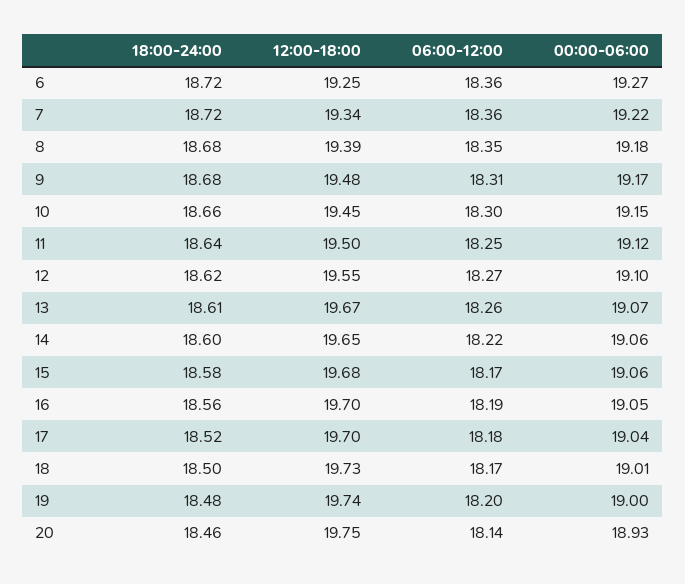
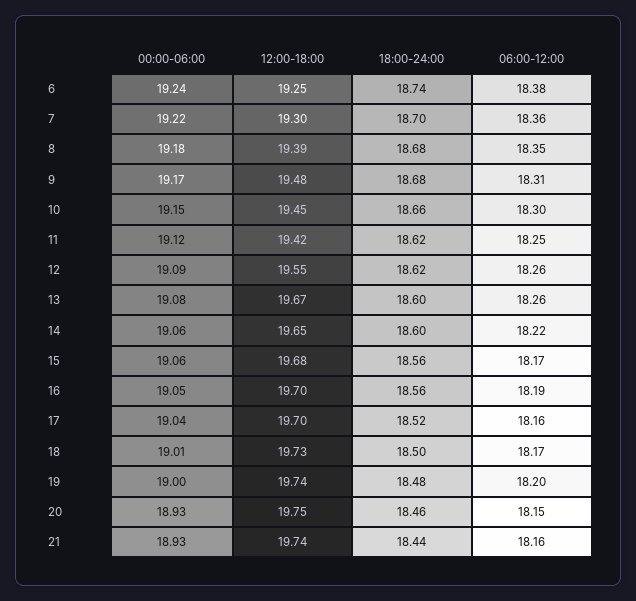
  {
    "18:00-24:00": {
-     "6": 18.72,
+     "6": 18.74,
-     "7": 18.72,
+     "7": 18.7,
      "8": 18.68,
      "9": 18.68,
      "10": 18.66,
-     "11": 18.64,
+     "11": 18.62,
      "12": 18.62,
-     "13": 18.61,
+     "13": 18.6,
      "14": 18.6,
-     "15": 18.58,
+     "15": 18.56,
      "16": 18.56,
      "17": 18.52,
      "18": 18.5,
      "19": 18.48,
-     "20": 18.46
+     "20": 18.46,
+     "21": 18.44
    },
    "12:00-18:00": {
      "6": 19.25,
-     "7": 19.34,
+     "7": 19.3,
      "8": 19.39,
      "9": 19.48,
      "10": 19.45,
-     "11": 19.5,
+     "11": 19.42,
      "12": 19.55,
      "13": 19.67,
      "14": 19.65,
      "15": 19.68,
      "16": 19.7,
      "17": 19.7,
      "18": 19.73,
      "19": 19.74,
-     "20": 19.75
+     "20": 19.75,
+     "21": 19.74
    },
    "06:00-12:00": {
-     "6": 18.36,
+     "6": 18.38,
      "7": 18.36,
      "8": 18.35,
      "9": 18.31,
      "10": 18.3,
      "11": 18.25,
-     "12": 18.27,
+     "12": 18.26,
      "13": 18.26,
      "14": 18.22,
      "15": 18.17,
      "16": 18.19,
-     "17": 18.18,
+     "17": 18.16,
      "18": 18.17,
      "19": 18.2,
-     "20": 18.14
+     "20": 18.15,
+     "21": 18.16
    },
    "00:00-06:00": {
-     "6": 19.27,
+     "6": 19.24,
      "7": 19.22,
      "8": 19.18,
      "9": 19.17,
      "10": 19.15,
      "11": 19.12,
-     "12": 19.1,
+     "12": 19.09,
-     "13": 19.07,
+     "13": 19.08,
      "14": 19.06,
      "15": 19.06,
      "16": 19.05,
      "17": 19.04,
      "18": 19.01,
      "19": 19,
-     "20": 18.93
+     "20": 18.93,
+     "21": 18.93
    }
  }

